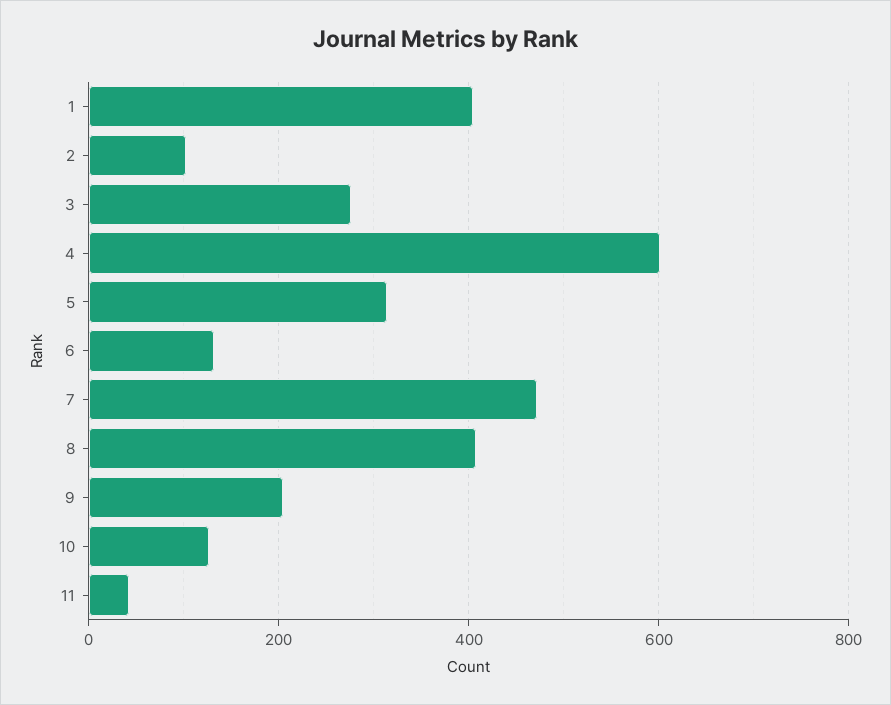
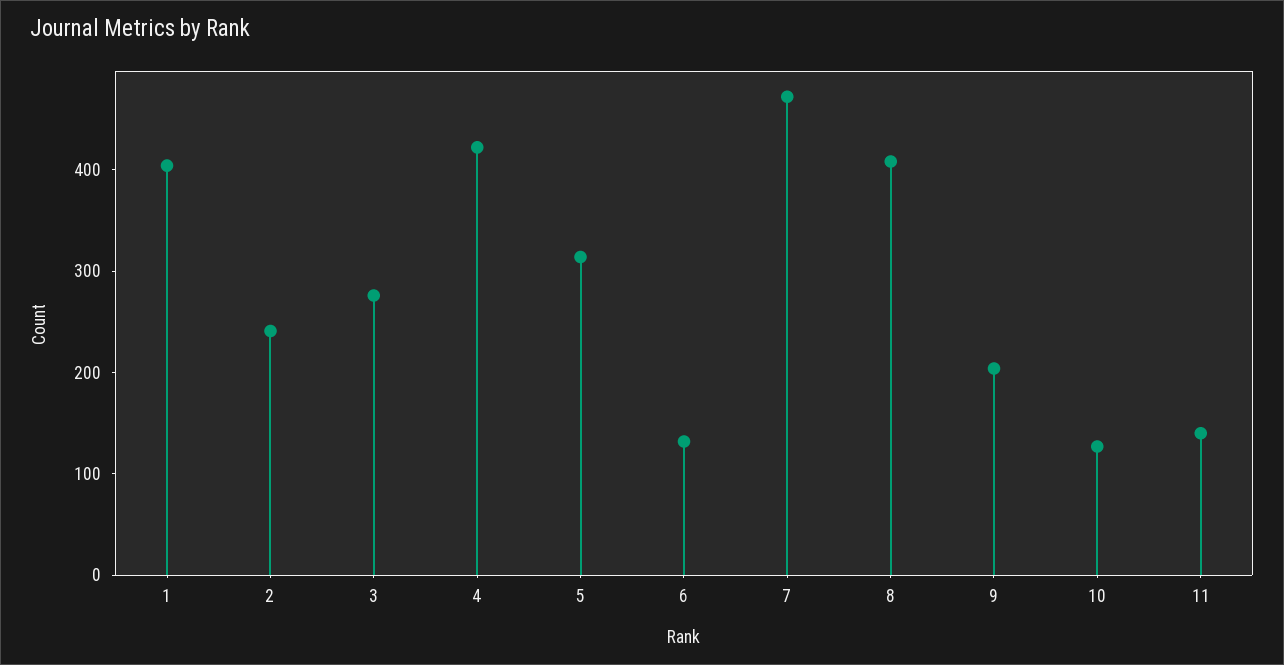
  {
    "1": 400,
-   "2": 100,
+   "2": 240,
    "3": 280,
-   "4": 600,
+   "4": 420,
    "5": 320,
    "6": 140,
    "7": 480,
    "8": 400,
    "9": 200,
    "10": 120,
-   "11": 40
+   "11": 140
  }

